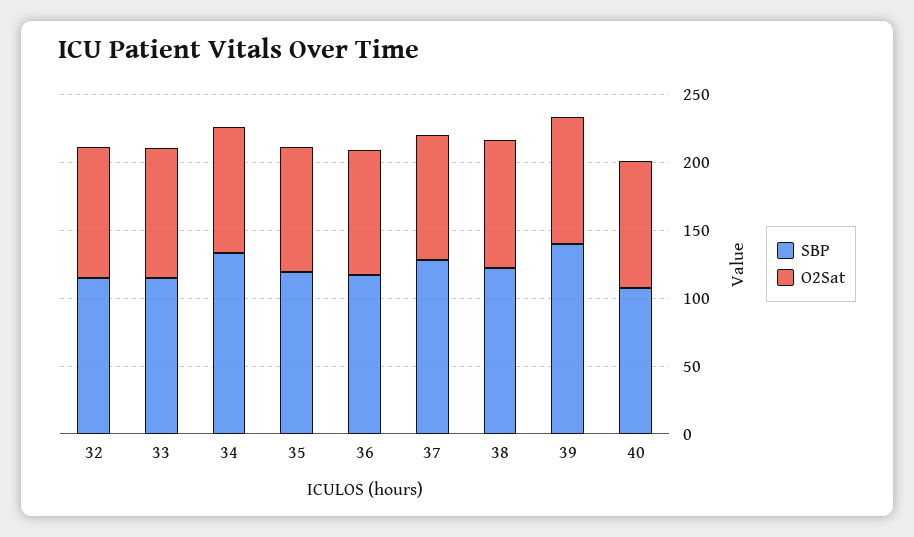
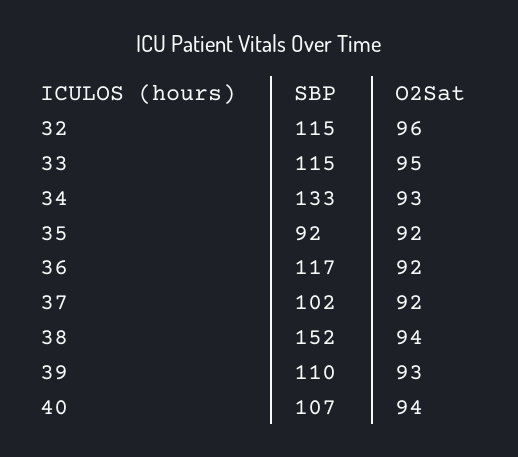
  {
    "SBP": {
      "32": 115,
      "33": 115,
      "34": 133,
-     "35": 120,
+     "35": 92,
      "36": 117,
-     "37": 130,
+     "37": 102,
-     "38": 120,
+     "38": 152,
-     "39": 140,
+     "39": 110,
      "40": 107
    },
    "O2Sat": {
      "32": 96,
      "33": 95,
      "34": 93,
      "35": 92,
      "36": 92,
      "37": 92,
      "38": 94,
      "39": 93,
      "40": 94
    }
  }

